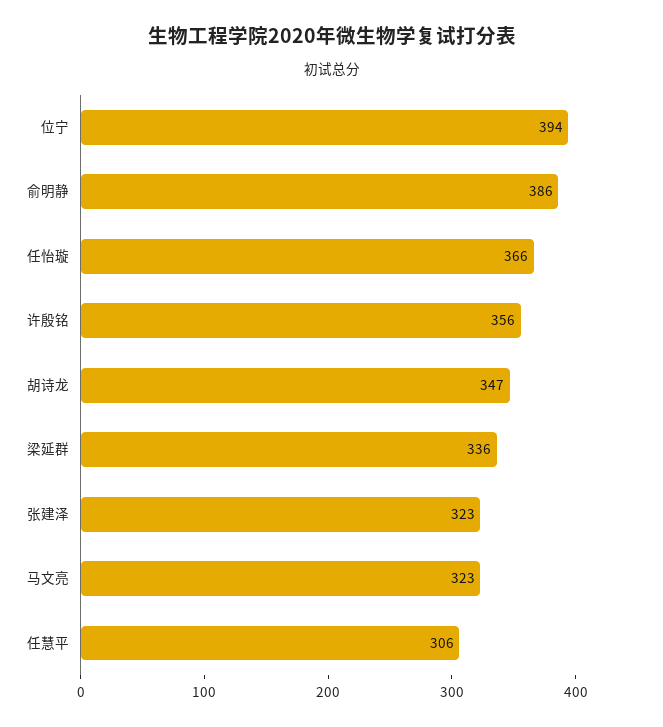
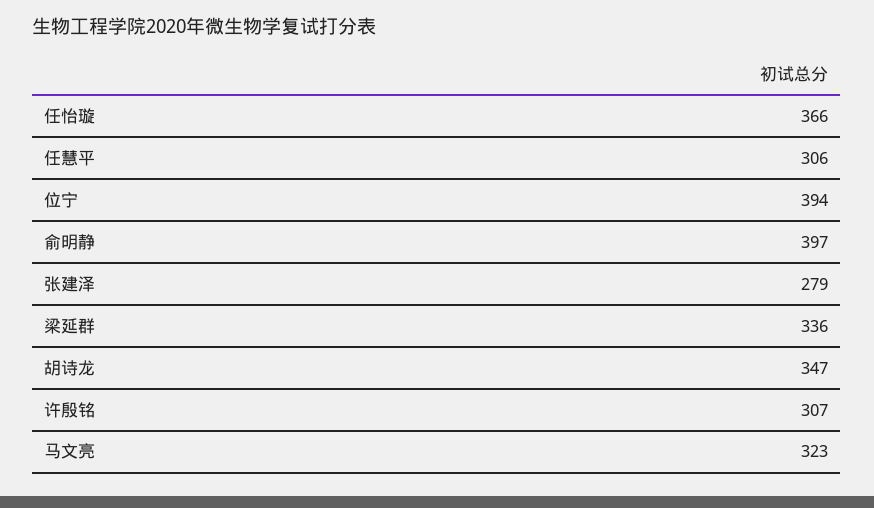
  {
    "位宁": 394,
-   "俞明静": 386,
+   "俞明静": 397,
    "任怡璇": 366,
-   "许殷铭": 356,
+   "许殷铭": 307,
    "胡诗龙": 347,
    "梁延群": 336,
-   "张建泽": 323,
+   "张建泽": 279,
    "马文亮": 323,
    "任慧平": 306
  }

